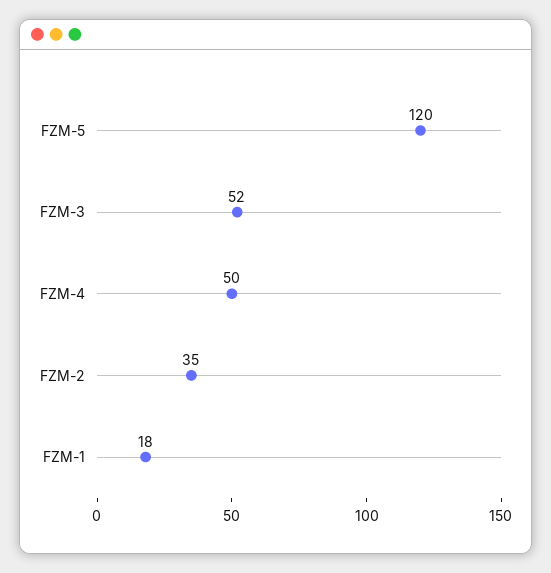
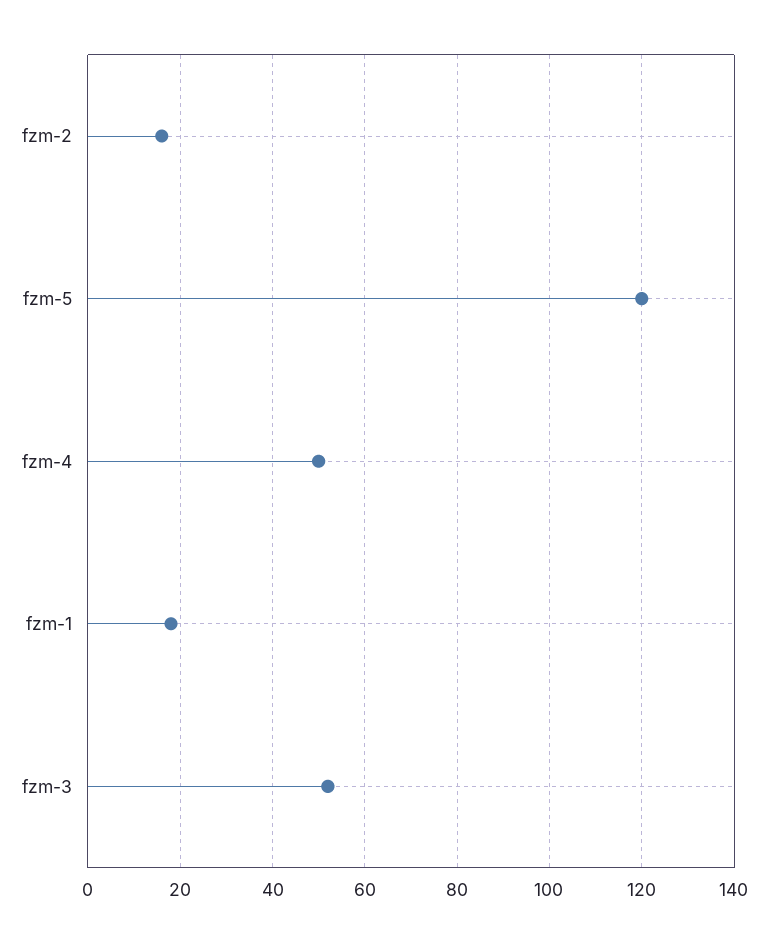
  {
    "FZM-5": 120,
    "FZM-3": 52,
    "FZM-4": 50,
-   "FZM-2": 35,
+   "FZM-2": 15,
    "FZM-1": 18
  }

